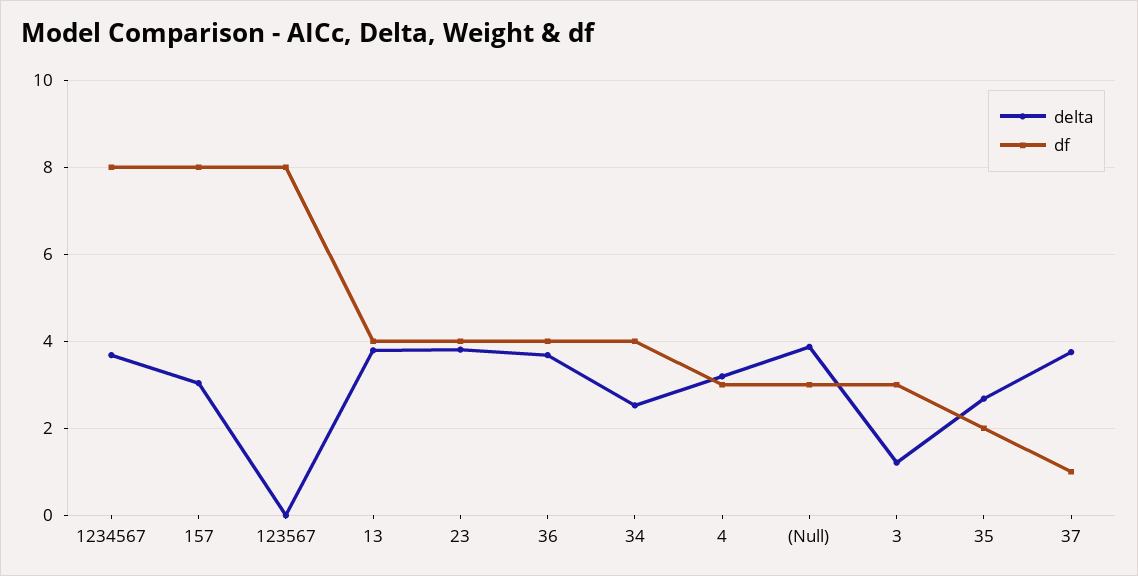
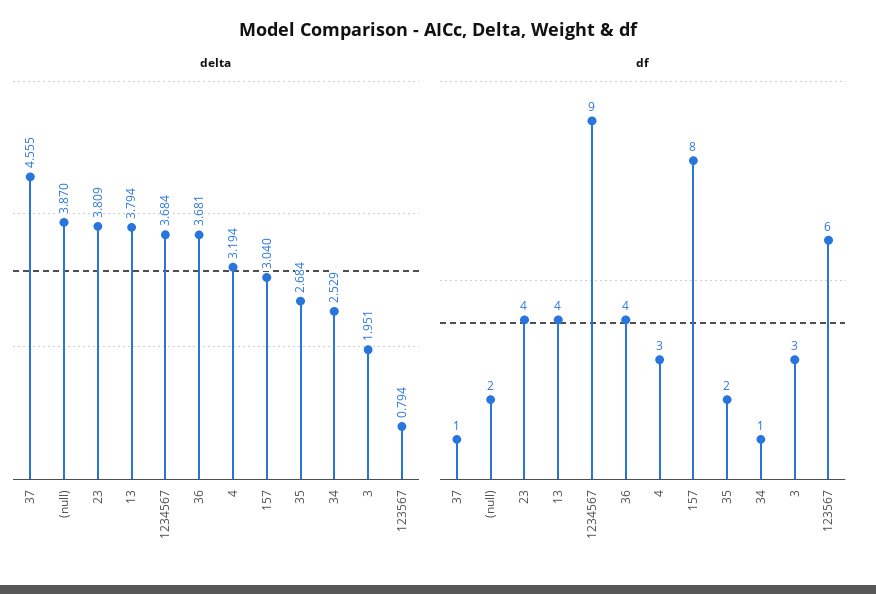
  {
    "delta": {
      "1234567": 3.684,
      "157": 3.04,
-     "123567": 0,
+     "123567": 0.794,
      "13": 3.794,
      "23": 3.809,
      "36": 3.681,
      "34": 2.529,
      "4": 3.194,
      "(Null)": 3.87,
-     "3": 1.2,
+     "3": 1.951,
      "35": 2.684,
-     "37": 3.8
+     "37": 4.555
    },
    "df": {
-     "1234567": 8,
+     "1234567": 9,
      "157": 8,
-     "123567": 8,
+     "123567": 6,
      "13": 4,
      "23": 4,
      "36": 4,
-     "34": 4,
+     "34": 1,
      "4": 3,
-     "(Null)": 3,
+     "(Null)": 2,
      "3": 3,
      "35": 2,
      "37": 1
    }
  }

